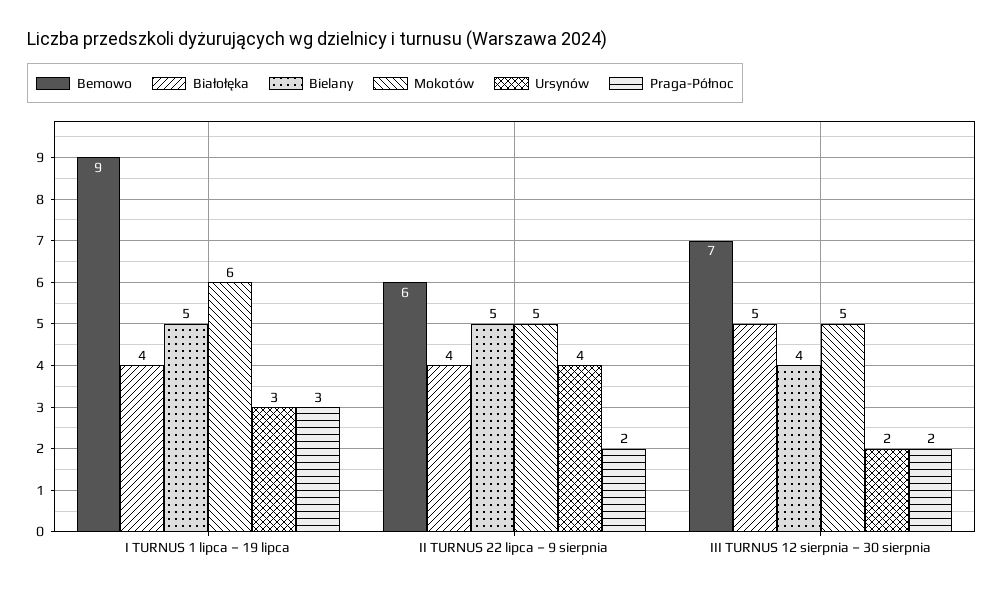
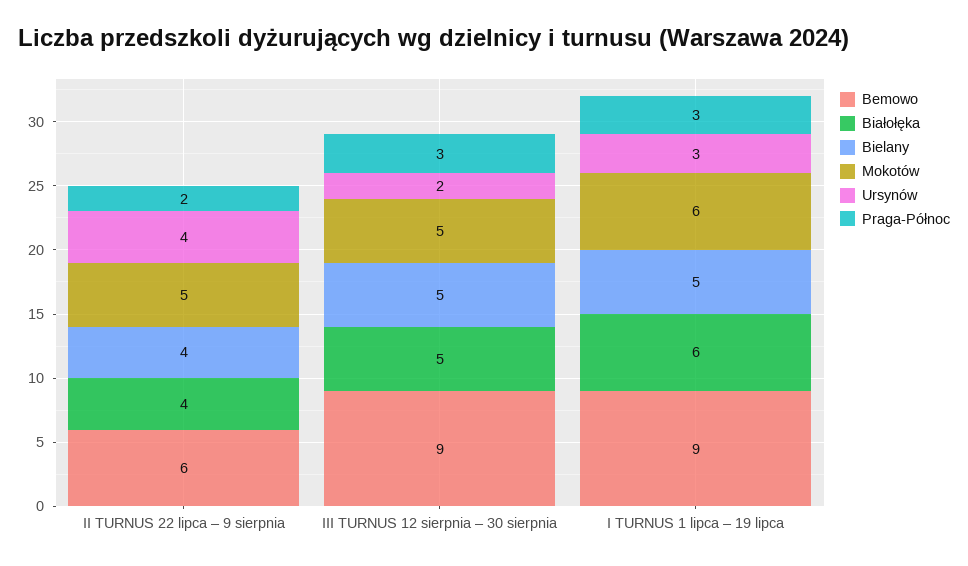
  {
    "Bemowo": {
      "I TURNUS 1 lipca – 19 lipca": 9,
      "II TURNUS 22 lipca – 9 sierpnia": 6,
-     "III TURNUS 12 sierpnia – 30 sierpnia": 7
+     "III TURNUS 12 sierpnia – 30 sierpnia": 9
    },
    "Białołęka": {
-     "I TURNUS 1 lipca – 19 lipca": 4,
+     "I TURNUS 1 lipca – 19 lipca": 6,
      "II TURNUS 22 lipca – 9 sierpnia": 4,
      "III TURNUS 12 sierpnia – 30 sierpnia": 5
    },
    "Bielany": {
      "I TURNUS 1 lipca – 19 lipca": 5,
-     "II TURNUS 22 lipca – 9 sierpnia": 5,
+     "II TURNUS 22 lipca – 9 sierpnia": 4,
-     "III TURNUS 12 sierpnia – 30 sierpnia": 4
+     "III TURNUS 12 sierpnia – 30 sierpnia": 5
    },
    "Mokotów": {
      "I TURNUS 1 lipca – 19 lipca": 6,
      "II TURNUS 22 lipca – 9 sierpnia": 5,
      "III TURNUS 12 sierpnia – 30 sierpnia": 5
    },
    "Ursynów": {
      "I TURNUS 1 lipca – 19 lipca": 3,
      "II TURNUS 22 lipca – 9 sierpnia": 4,
      "III TURNUS 12 sierpnia – 30 sierpnia": 2
    },
    "Praga-Północ": {
      "I TURNUS 1 lipca – 19 lipca": 3,
      "II TURNUS 22 lipca – 9 sierpnia": 2,
-     "III TURNUS 12 sierpnia – 30 sierpnia": 2
+     "III TURNUS 12 sierpnia – 30 sierpnia": 3
    }
  }

